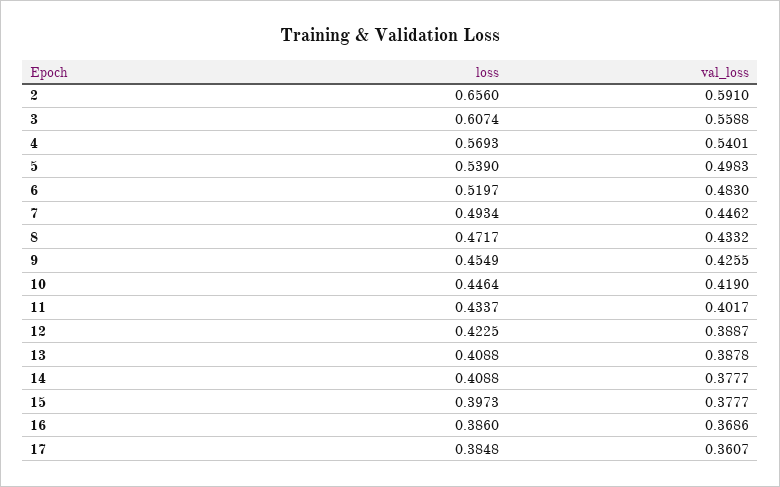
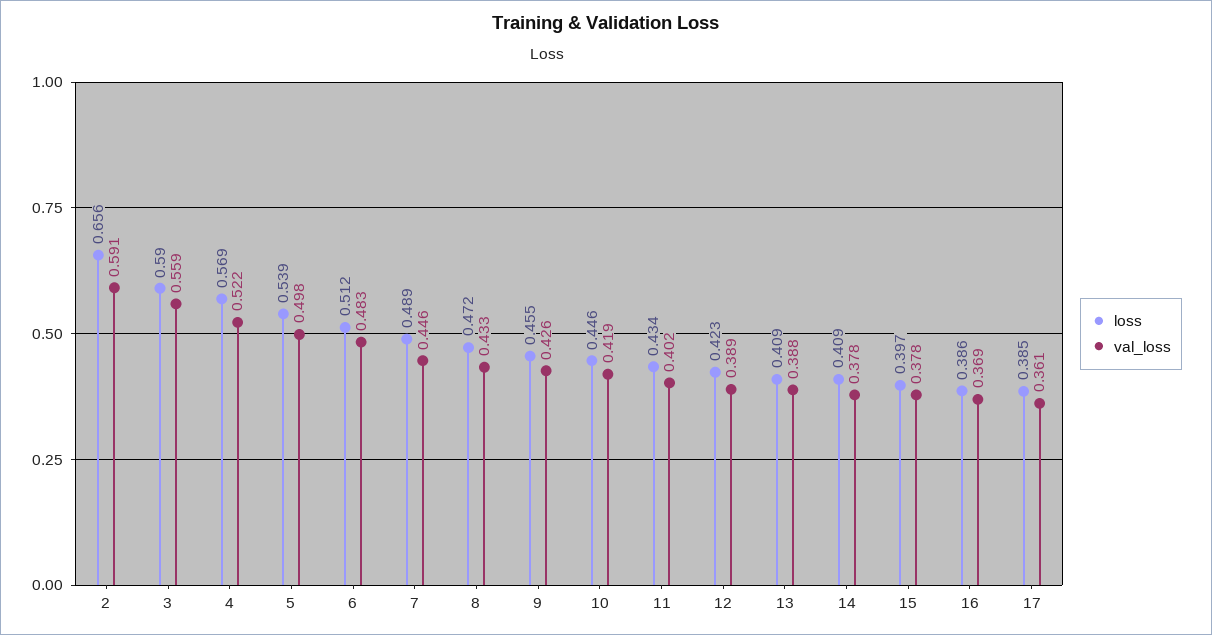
  {
    "loss": {
      "2": 0.656,
-     "3": 0.6074,
+     "3": 0.59,
      "4": 0.5693,
      "5": 0.539,
-     "6": 0.5197,
+     "6": 0.512,
-     "7": 0.4934,
+     "7": 0.489,
      "8": 0.4717,
      "9": 0.4549,
      "10": 0.4464,
      "11": 0.4337,
      "12": 0.4225,
      "13": 0.4088,
      "14": 0.4088,
      "15": 0.3973,
      "16": 0.386,
      "17": 0.3848
    },
    "val_loss": {
      "2": 0.591,
      "3": 0.5588,
-     "4": 0.5401,
+     "4": 0.522,
      "5": 0.4983,
      "6": 0.483,
      "7": 0.4462,
      "8": 0.4332,
      "9": 0.4255,
      "10": 0.419,
      "11": 0.4017,
      "12": 0.3887,
      "13": 0.3878,
      "14": 0.3777,
      "15": 0.3777,
      "16": 0.3686,
      "17": 0.3607
    }
  }

